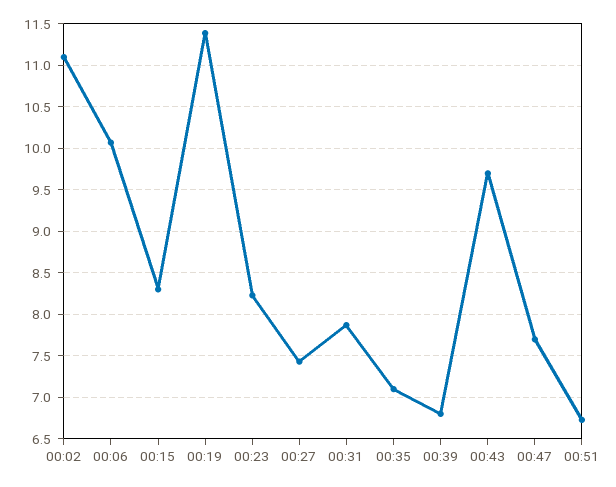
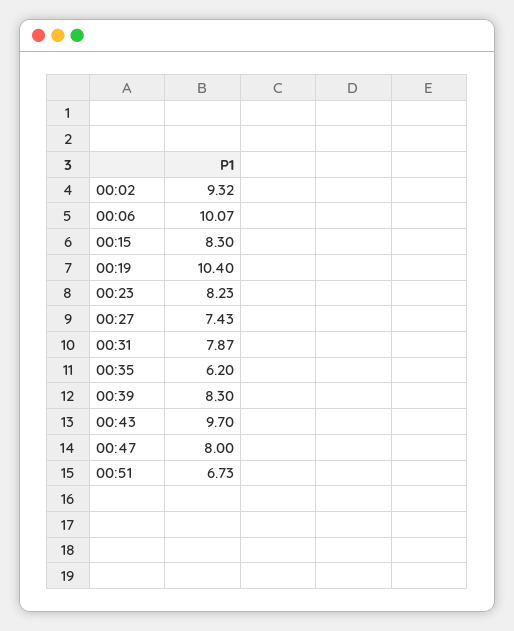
  {
-   "00:02": 11.1,
+   "00:02": 9.32,
    "00:06": 10.07,
    "00:15": 8.3,
-   "00:19": 11.4,
+   "00:19": 10.4,
    "00:23": 8.23,
    "00:27": 7.43,
    "00:31": 7.87,
-   "00:35": 7.1,
+   "00:35": 6.2,
-   "00:39": 6.8,
+   "00:39": 8.3,
    "00:43": 9.7,
-   "00:47": 7.7,
+   "00:47": 8,
    "00:51": 6.73
  }

